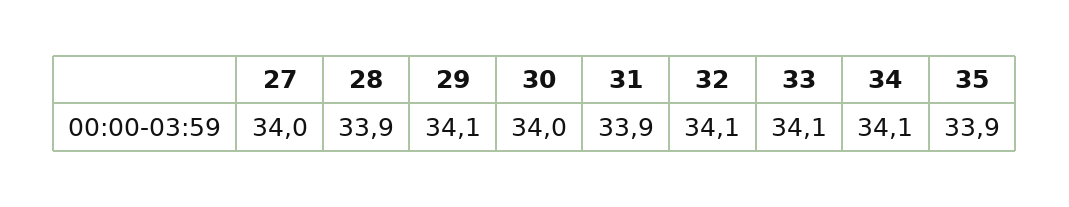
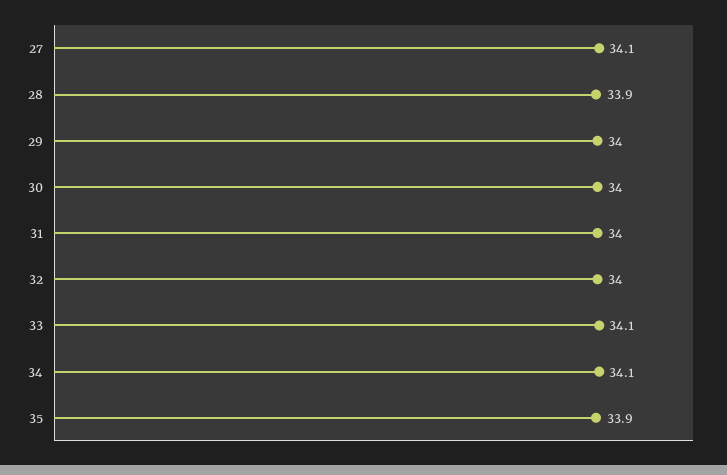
  {
-   "27": 34,
+   "27": 34.1,
    "28": 33.9,
-   "29": 34.1,
+   "29": 34,
    "30": 34,
-   "31": 33.9,
+   "31": 34,
-   "32": 34.1,
+   "32": 34,
    "33": 34.1,
    "34": 34.1,
    "35": 33.9
  }

